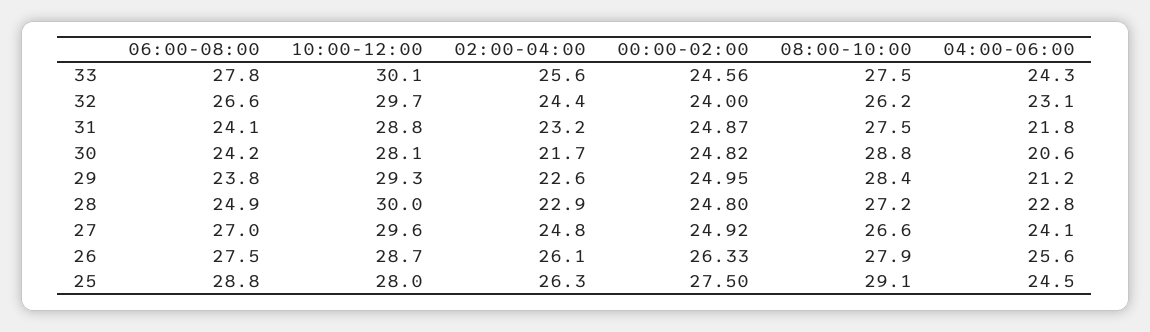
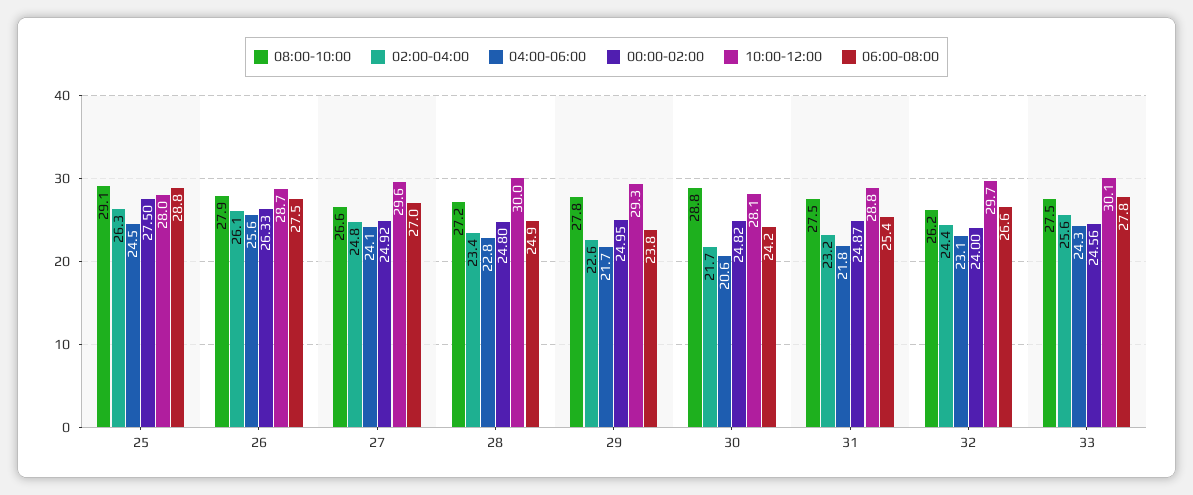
  {
    "06:00-08:00": {
      "33": 27.8,
      "32": 26.6,
-     "31": 24.1,
+     "31": 25.4,
      "30": 24.2,
      "29": 23.8,
      "28": 24.9,
      "27": 27,
      "26": 27.5,
      "25": 28.8
    },
    "10:00-12:00": {
      "33": 30.1,
      "32": 29.7,
      "31": 28.8,
      "30": 28.1,
      "29": 29.3,
      "28": 30,
      "27": 29.6,
      "26": 28.7,
      "25": 28
    },
    "02:00-04:00": {
      "33": 25.6,
      "32": 24.4,
      "31": 23.2,
      "30": 21.7,
      "29": 22.6,
-     "28": 22.9,
+     "28": 23.4,
      "27": 24.8,
      "26": 26.1,
      "25": 26.3
    },
    "00:00-02:00": {
      "33": 24.56,
      "32": 24,
      "31": 24.87,
      "30": 24.82,
      "29": 24.95,
      "28": 24.8,
      "27": 24.92,
      "26": 26.33,
      "25": 27.5
    },
    "08:00-10:00": {
      "33": 27.5,
      "32": 26.2,
      "31": 27.5,
      "30": 28.8,
-     "29": 28.4,
+     "29": 27.8,
      "28": 27.2,
      "27": 26.6,
      "26": 27.9,
      "25": 29.1
    },
    "04:00-06:00": {
      "33": 24.3,
      "32": 23.1,
      "31": 21.8,
      "30": 20.6,
-     "29": 21.2,
+     "29": 21.7,
      "28": 22.8,
      "27": 24.1,
      "26": 25.6,
      "25": 24.5
    }
  }

